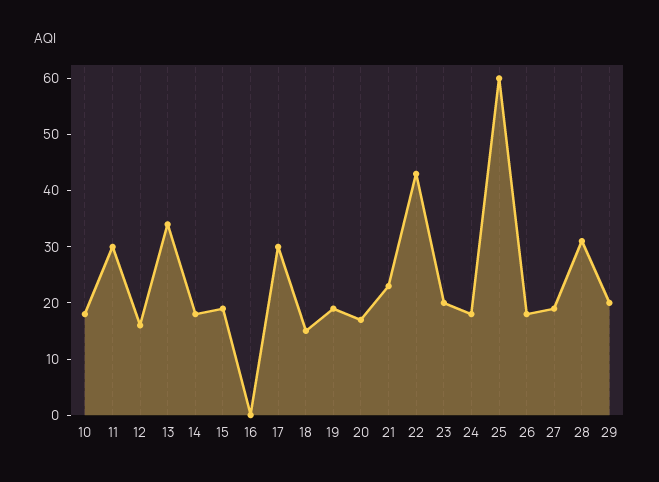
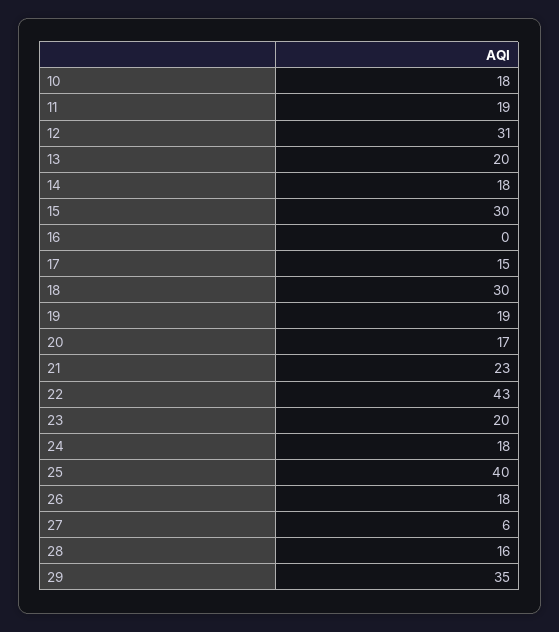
  {
    "10": 18,
-   "11": 30,
+   "11": 19,
-   "12": 15,
+   "12": 31,
-   "13": 35,
+   "13": 20,
    "14": 18,
-   "15": 20,
+   "15": 30,
    "16": 0,
-   "17": 30,
+   "17": 15,
-   "18": 15,
+   "18": 30,
    "19": 19,
    "20": 17,
    "21": 23,
    "22": 43,
    "23": 20,
    "24": 18,
-   "25": 60,
+   "25": 40,
    "26": 18,
-   "27": 20,
+   "27": 6,
-   "28": 30,
+   "28": 16,
-   "29": 20
+   "29": 35
  }

